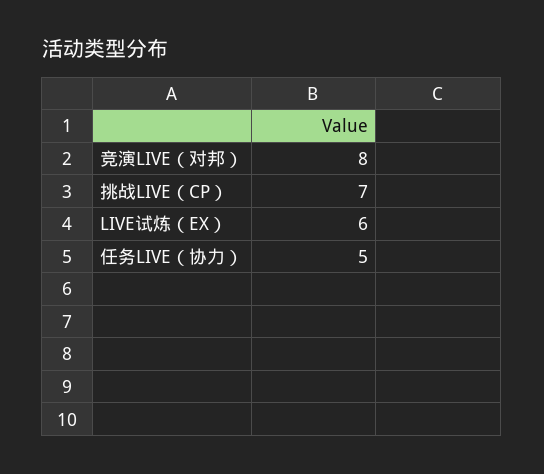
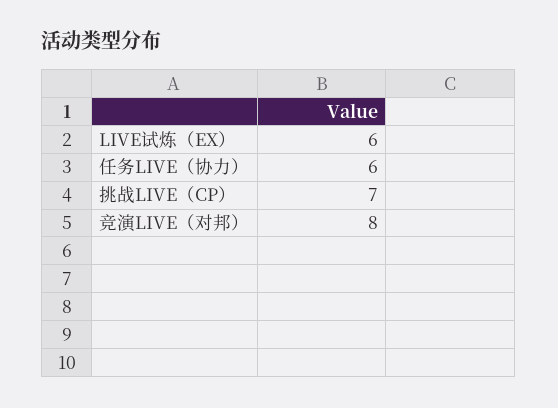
  {
    "竞演LIVE（对邦）": 8,
    "挑战LIVE（CP）": 7,
    "LIVE试炼（EX）": 6,
-   "任务LIVE（协力）": 5
+   "任务LIVE（协力）": 6
  }

